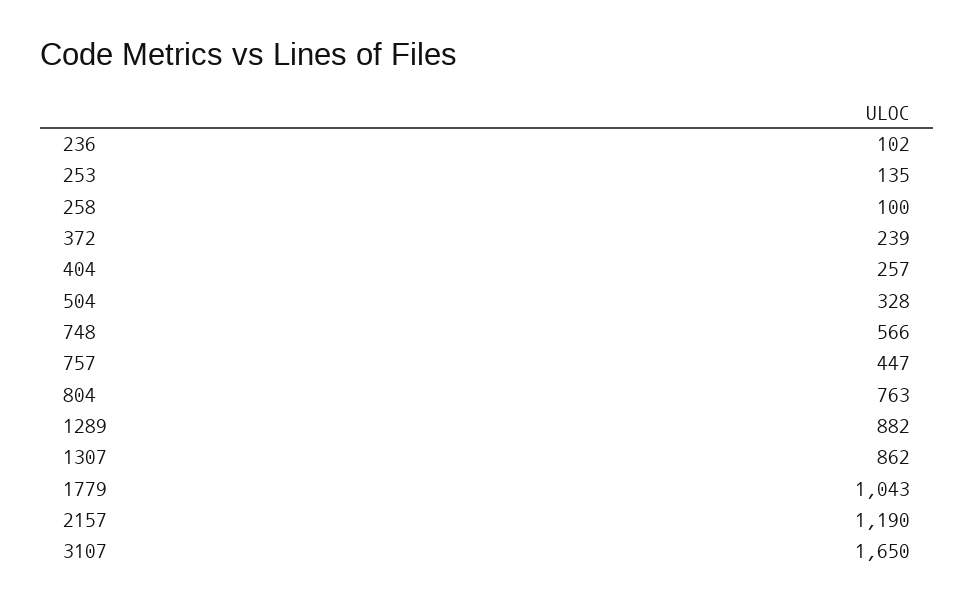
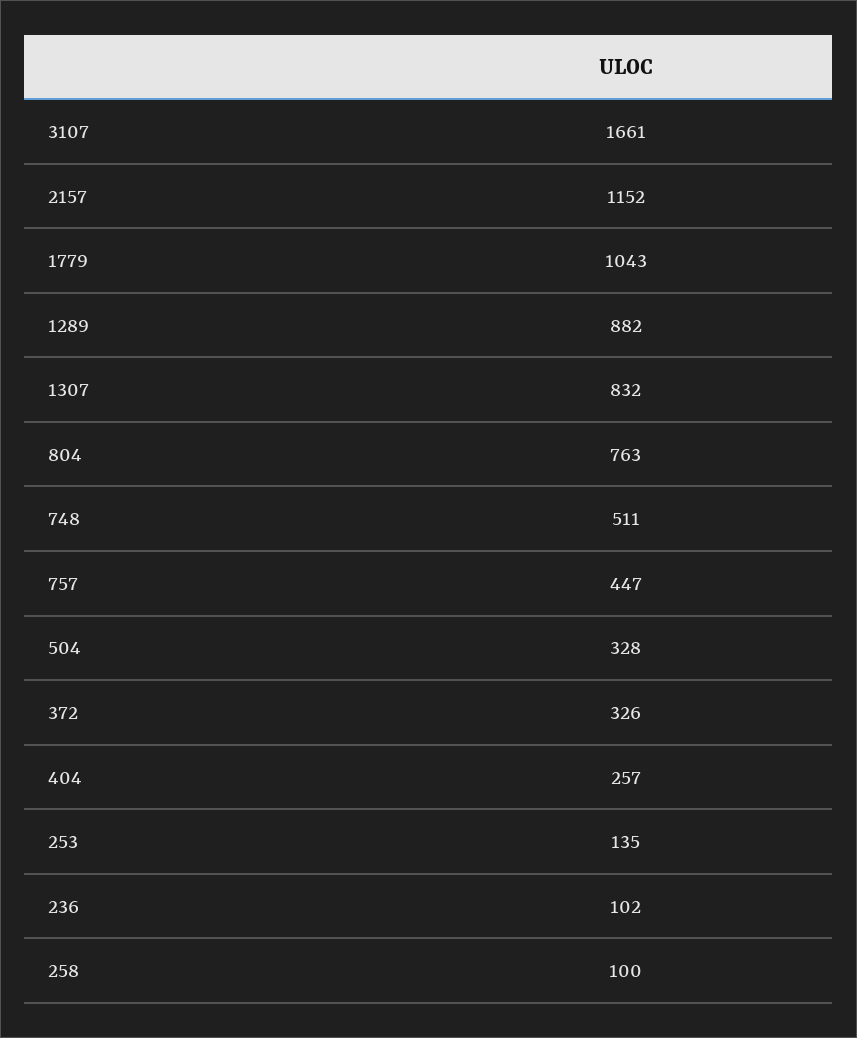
  {
    "236": 102,
    "253": 135,
    "258": 100,
-   "372": 239,
+   "372": 326,
    "404": 257,
    "504": 328,
-   "748": 566,
+   "748": 511,
    "757": 447,
    "804": 763,
    "1289": 882,
-   "1307": 862,
+   "1307": 832,
    "1779": 1043,
-   "2157": 1190,
+   "2157": 1152,
-   "3107": 1650
+   "3107": 1661
  }

